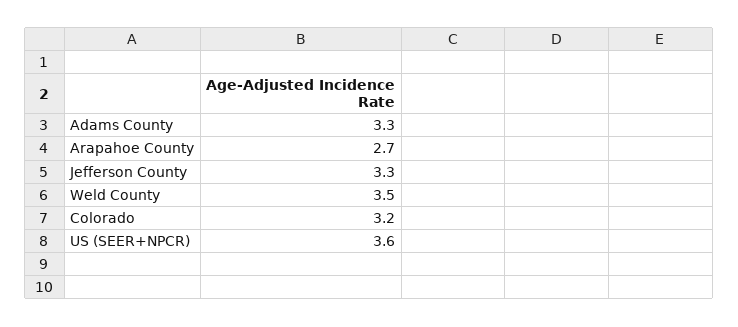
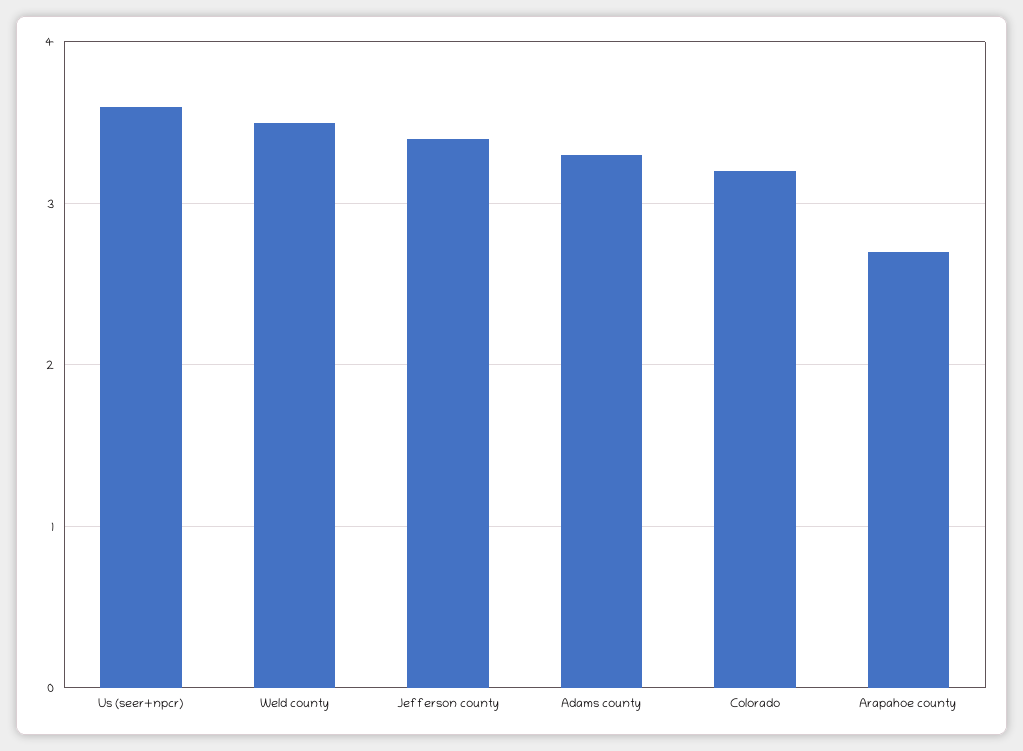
  {
    "Adams County": 3.3,
    "Arapahoe County": 2.7,
-   "Jefferson County": 3.3,
+   "Jefferson County": 3.4,
    "Weld County": 3.5,
    "Colorado": 3.2,
    "US (SEER+NPCR)": 3.6
  }

